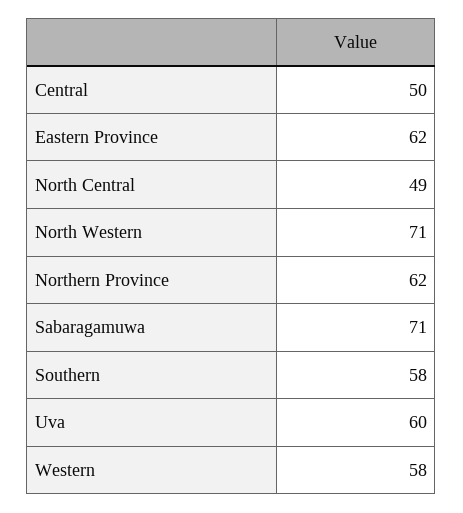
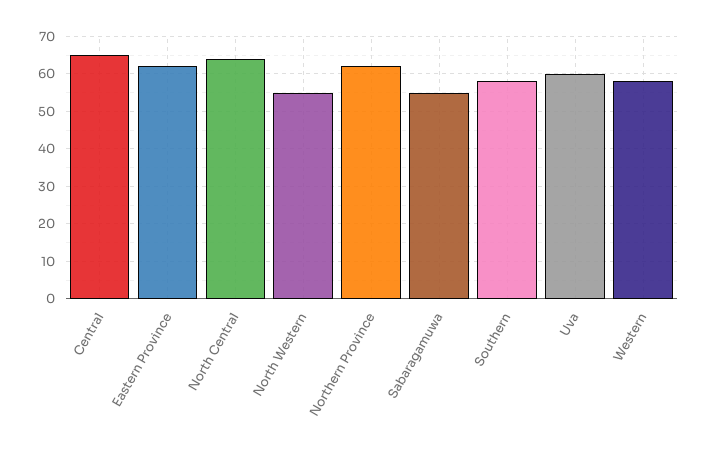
  {
-   "Central": 50,
+   "Central": 65,
    "Eastern Province": 62,
-   "North Central": 49,
+   "North Central": 65,
-   "North Western": 71,
+   "North Western": 55,
    "Northern Province": 62,
-   "Sabaragamuwa": 71,
+   "Sabaragamuwa": 55,
    "Southern": 58,
    "Uva": 60,
    "Western": 58
  }

